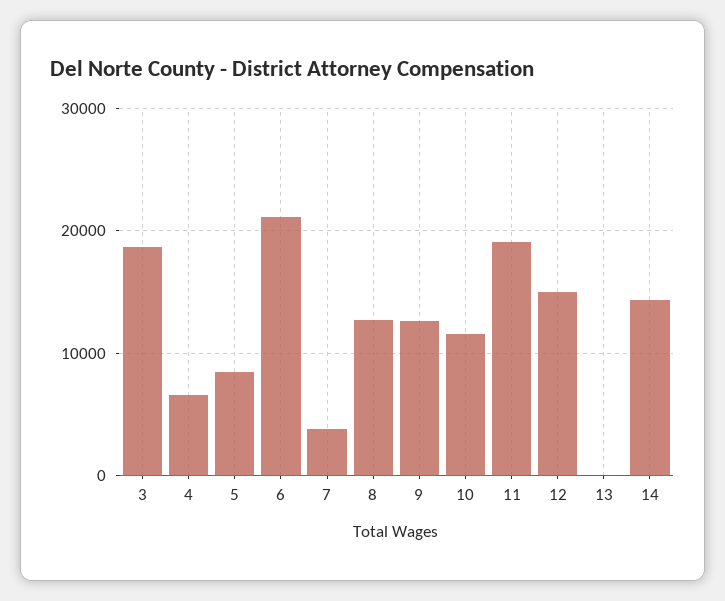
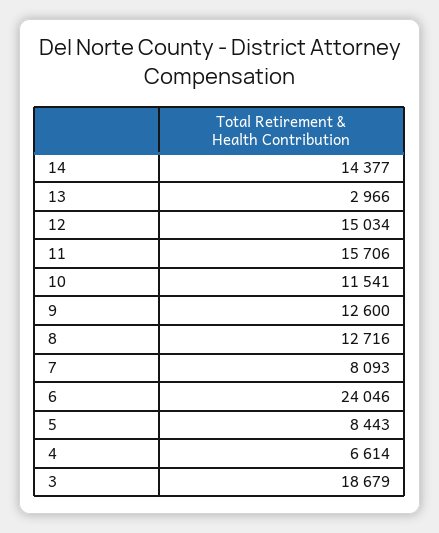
  {
    "3": 18679,
    "4": 6614,
    "5": 8443,
-   "6": 21000,
+   "6": 24046,
-   "7": 4000,
+   "7": 8093,
    "8": 12716,
    "9": 12600,
    "10": 11541,
-   "11": 19000,
+   "11": 15706,
    "12": 15034,
-   "13": 0,
+   "13": 2966,
    "14": 14377
  }

